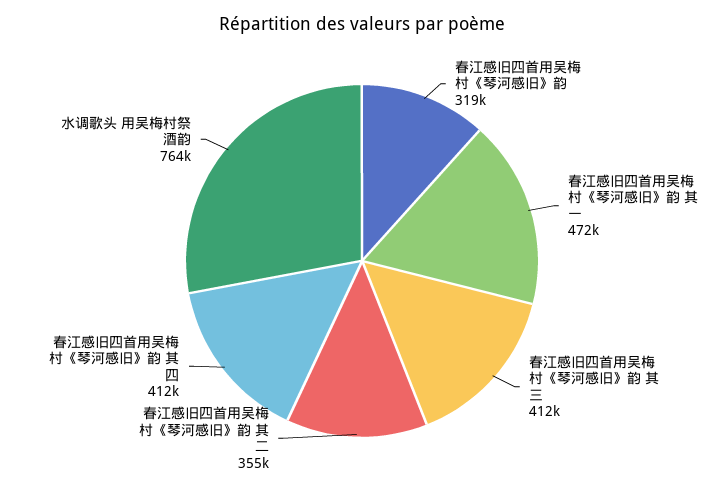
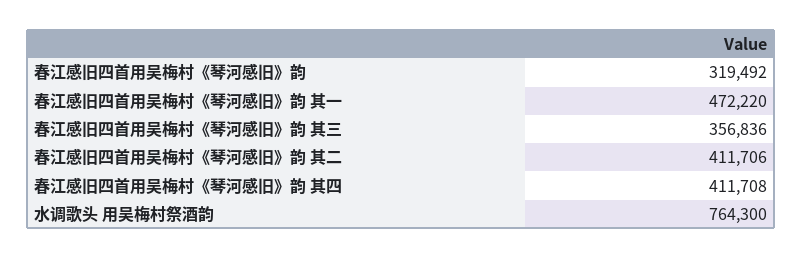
  {
    "春江感旧四首用吴梅村《琴河感旧》韵": 319492,
    "春江感旧四首用吴梅村《琴河感旧》韵 其一": 472220,
-   "春江感旧四首用吴梅村《琴河感旧》韵 其三": 412000,
+   "春江感旧四首用吴梅村《琴河感旧》韵 其三": 356836,
-   "春江感旧四首用吴梅村《琴河感旧》韵 其二": 355000,
+   "春江感旧四首用吴梅村《琴河感旧》韵 其二": 411706,
    "春江感旧四首用吴梅村《琴河感旧》韵 其四": 411708,
    "水调歌头 用吴梅村祭酒韵": 764300
  }

